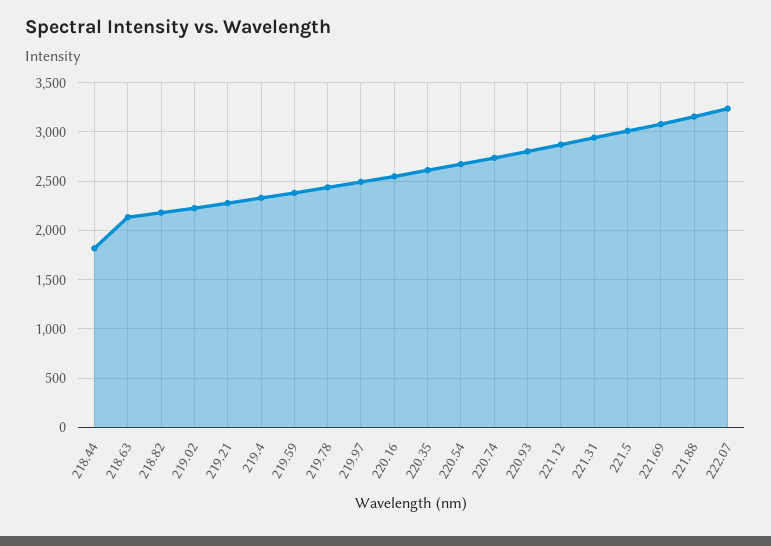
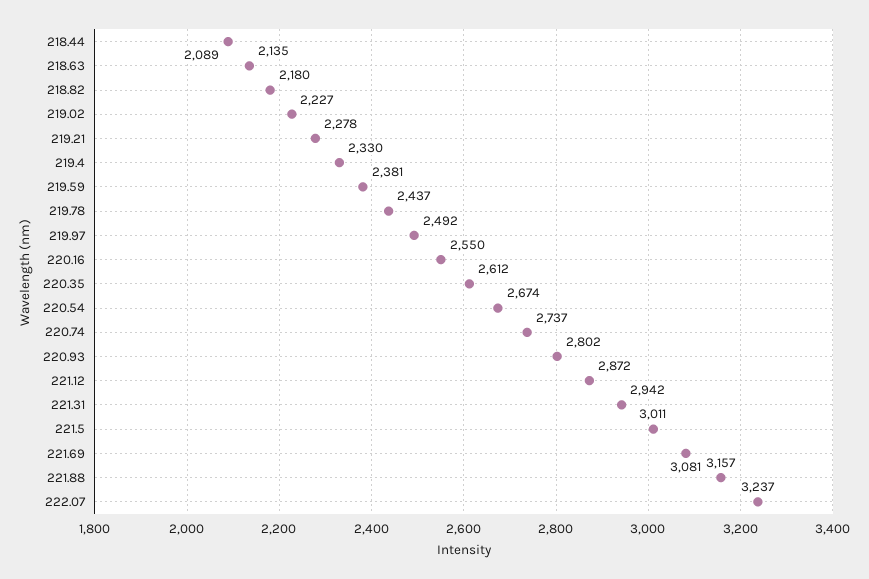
  {
-   "218.44": 1800,
+   "218.44": 2089,
    "218.63": 2135,
    "218.82": 2180,
    "219.02": 2227,
    "219.21": 2278,
    "219.4": 2330,
    "219.59": 2381,
    "219.78": 2437,
    "219.97": 2492,
    "220.16": 2550,
    "220.35": 2612,
    "220.54": 2674,
    "220.74": 2737,
    "220.93": 2802,
    "221.12": 2872,
    "221.31": 2942,
    "221.5": 3011,
    "221.69": 3081,
    "221.88": 3157,
    "222.07": 3237
  }

